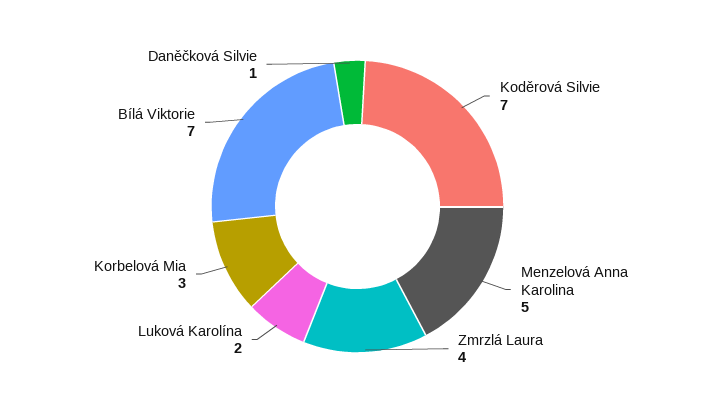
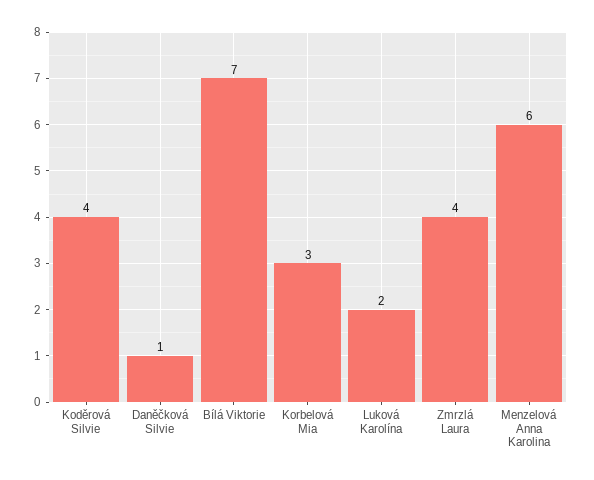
  {
-   "Koděrová Silvie": 7,
+   "Koděrová Silvie": 4,
-   "Menzelová Anna Karolina": 5,
+   "Menzelová Anna Karolina": 6,
    "Zmrzlá Laura": 4,
    "Luková Karolína": 2,
    "Korbelová Mia": 3,
    "Bílá Viktorie": 7,
    "Daněčková Silvie": 1
  }

